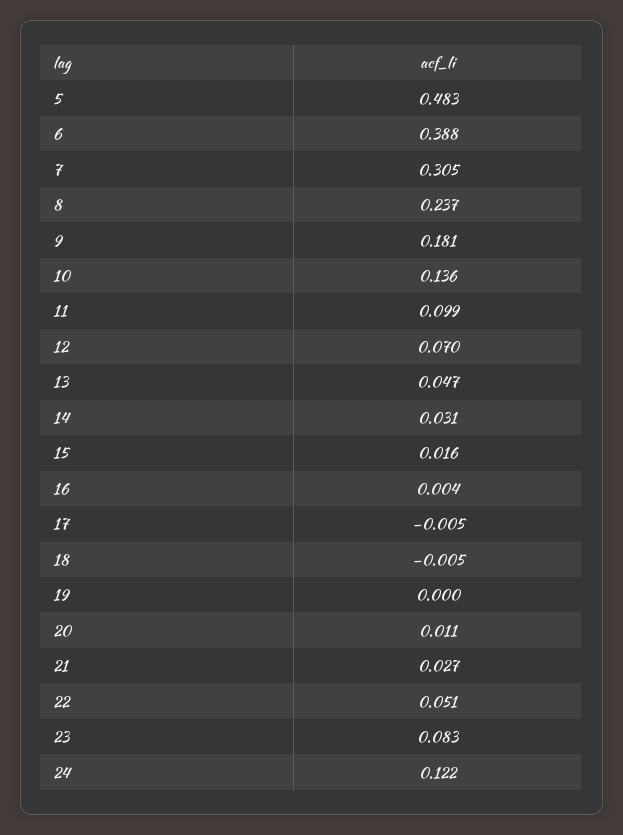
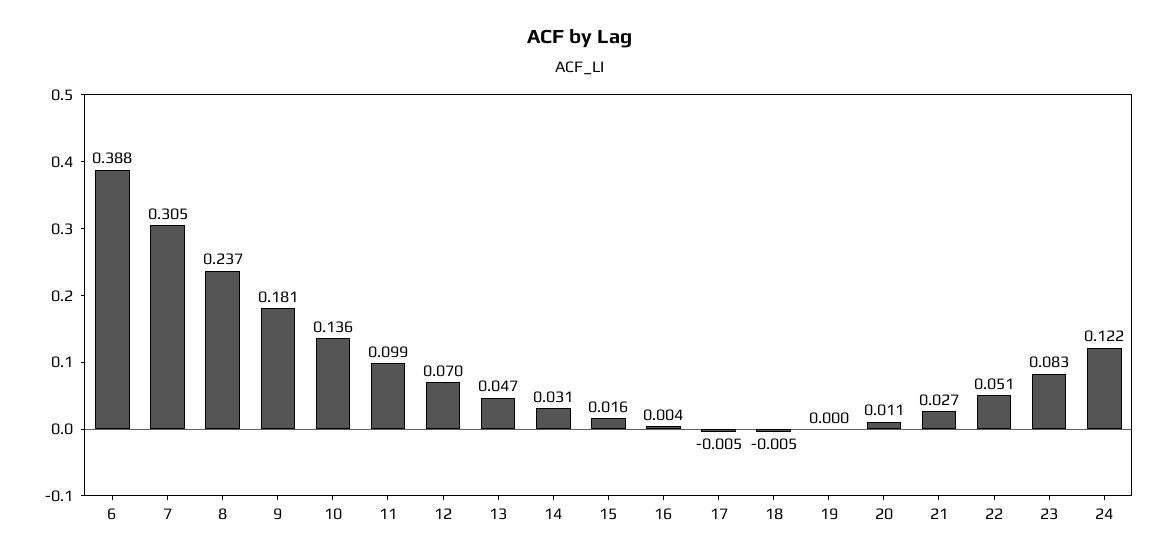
  {
-   "5": 0.483,
    "6": 0.388,
    "7": 0.305,
    "8": 0.237,
    "9": 0.181,
    "10": 0.136,
    "11": 0.099,
    "12": 0.07,
    "13": 0.047,
    "14": 0.031,
    "15": 0.016,
    "16": 0.004,
    "17": -0.005,
    "18": -0.005,
    "19": 0,
    "20": 0.011,
    "21": 0.027,
    "22": 0.051,
    "23": 0.083,
    "24": 0.122
  }

